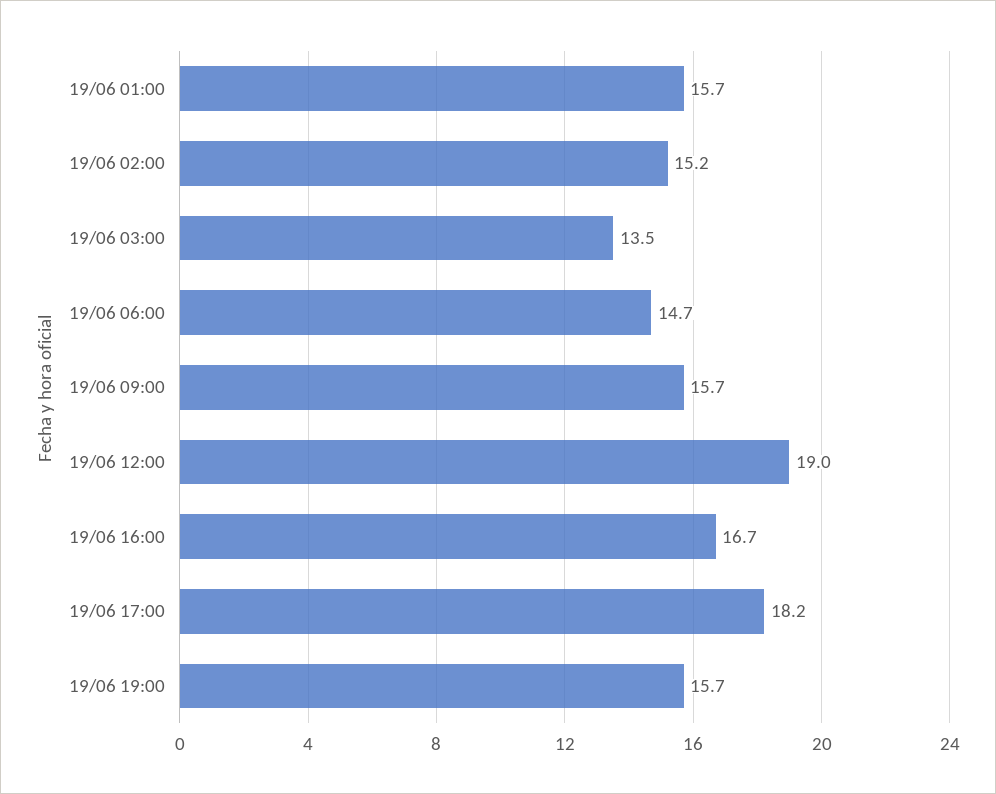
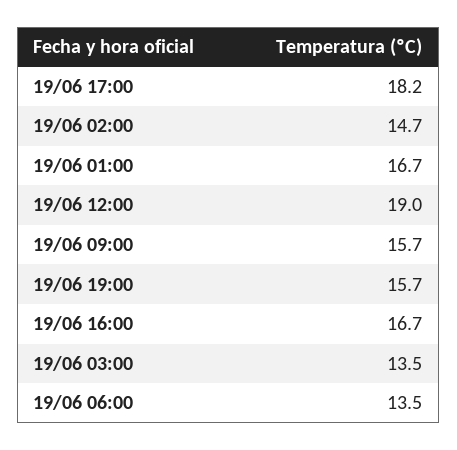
  {
-   "19/06 01:00": 15.7,
+   "19/06 01:00": 16.7,
-   "19/06 02:00": 15.2,
+   "19/06 02:00": 14.7,
    "19/06 03:00": 13.5,
-   "19/06 06:00": 14.7,
+   "19/06 06:00": 13.5,
    "19/06 09:00": 15.7,
    "19/06 12:00": 19,
    "19/06 16:00": 16.7,
    "19/06 17:00": 18.2,
    "19/06 19:00": 15.7
  }

